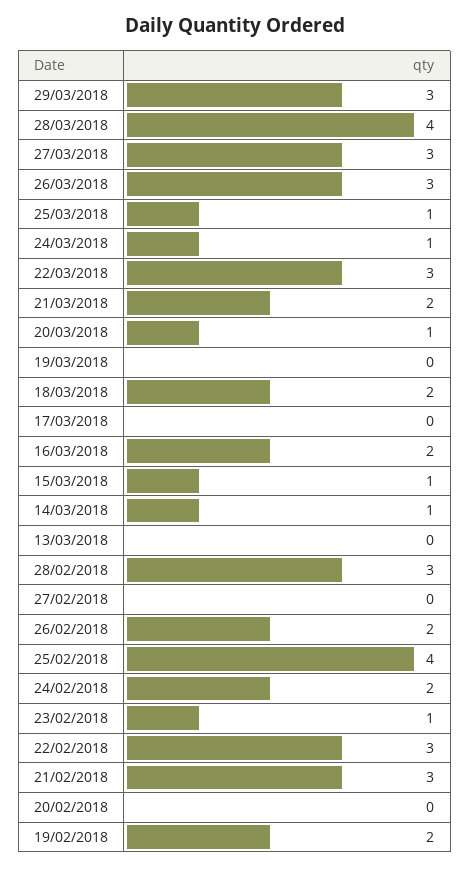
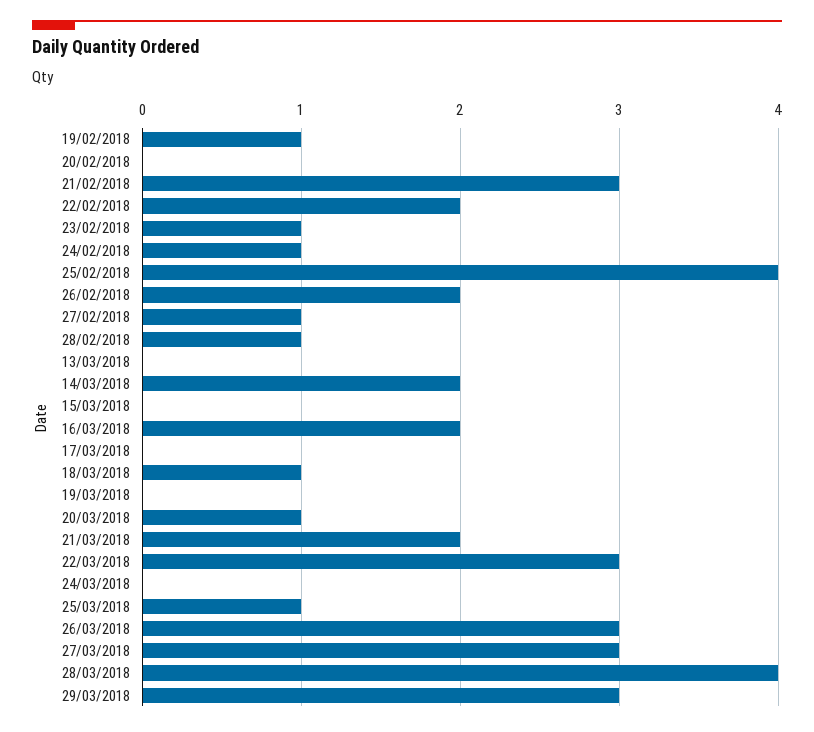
  {
    "29/03/2018": 3,
    "28/03/2018": 4,
    "27/03/2018": 3,
    "26/03/2018": 3,
    "25/03/2018": 1,
-   "24/03/2018": 1,
+   "24/03/2018": 0,
    "22/03/2018": 3,
    "21/03/2018": 2,
    "20/03/2018": 1,
    "19/03/2018": 0,
-   "18/03/2018": 2,
+   "18/03/2018": 1,
    "17/03/2018": 0,
    "16/03/2018": 2,
-   "15/03/2018": 1,
+   "15/03/2018": 0,
-   "14/03/2018": 1,
+   "14/03/2018": 2,
    "13/03/2018": 0,
-   "28/02/2018": 3,
+   "28/02/2018": 1,
-   "27/02/2018": 0,
+   "27/02/2018": 1,
    "26/02/2018": 2,
    "25/02/2018": 4,
-   "24/02/2018": 2,
+   "24/02/2018": 1,
    "23/02/2018": 1,
-   "22/02/2018": 3,
+   "22/02/2018": 2,
    "21/02/2018": 3,
    "20/02/2018": 0,
-   "19/02/2018": 2
+   "19/02/2018": 1
  }

